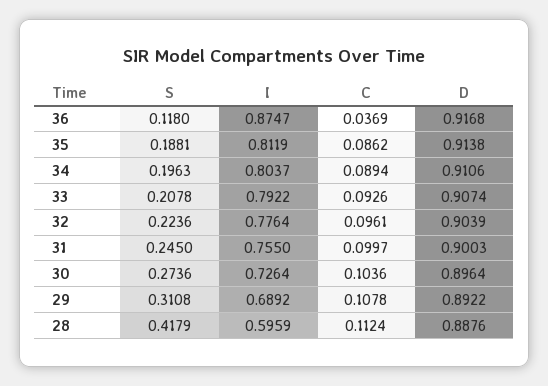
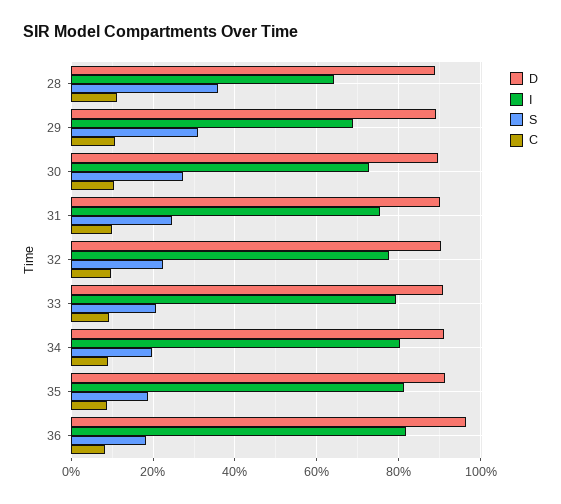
  {
    "S": {
-     "36": 0.118,
+     "36": 0.18,
      "35": 0.1881,
      "34": 0.1963,
      "33": 0.2078,
      "32": 0.2236,
      "31": 0.245,
      "30": 0.2736,
      "29": 0.3108,
-     "28": 0.4179
+     "28": 0.36
    },
    "I": {
-     "36": 0.8747,
+     "36": 0.82,
      "35": 0.8119,
      "34": 0.8037,
      "33": 0.7922,
      "32": 0.7764,
      "31": 0.755,
      "30": 0.7264,
      "29": 0.6892,
-     "28": 0.5959
+     "28": 0.64
    },
    "C": {
-     "36": 0.0369,
+     "36": 0.08,
      "35": 0.0862,
      "34": 0.0894,
      "33": 0.0926,
      "32": 0.0961,
      "31": 0.0997,
      "30": 0.1036,
      "29": 0.1078,
      "28": 0.1124
    },
    "D": {
-     "36": 0.9168,
+     "36": 0.96,
      "35": 0.9138,
      "34": 0.9106,
      "33": 0.9074,
      "32": 0.9039,
      "31": 0.9003,
      "30": 0.8964,
      "29": 0.8922,
      "28": 0.8876
    }
  }

